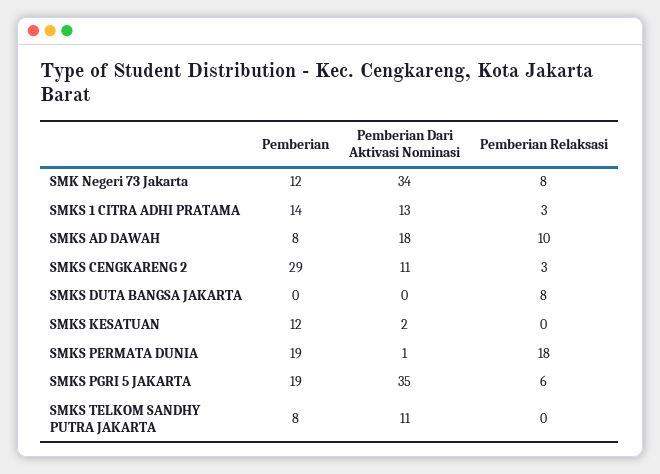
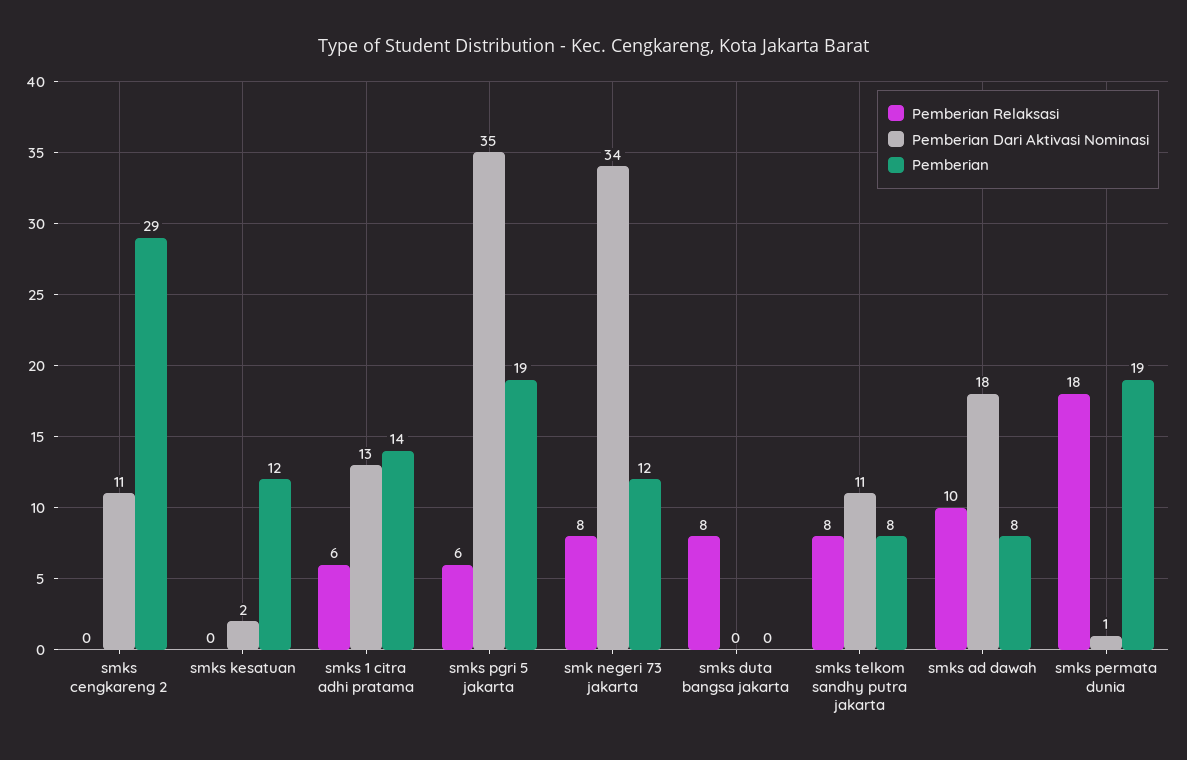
  {
    "Pemberian": {
      "SMK Negeri 73 Jakarta": 12,
      "SMKS 1 CITRA ADHI PRATAMA": 14,
      "SMKS AD DAWAH": 8,
      "SMKS CENGKARENG 2": 29,
      "SMKS DUTA BANGSA JAKARTA": 0,
      "SMKS KESATUAN": 12,
      "SMKS PERMATA DUNIA": 19,
      "SMKS PGRI 5 JAKARTA": 19,
      "SMKS TELKOM SANDHY PUTRA JAKARTA": 8
    },
    "Pemberian Dari Aktivasi Nominasi": {
      "SMK Negeri 73 Jakarta": 34,
      "SMKS 1 CITRA ADHI PRATAMA": 13,
      "SMKS AD DAWAH": 18,
      "SMKS CENGKARENG 2": 11,
      "SMKS DUTA BANGSA JAKARTA": 0,
      "SMKS KESATUAN": 2,
      "SMKS PERMATA DUNIA": 1,
      "SMKS PGRI 5 JAKARTA": 35,
      "SMKS TELKOM SANDHY PUTRA JAKARTA": 11
    },
    "Pemberian Relaksasi": {
      "SMK Negeri 73 Jakarta": 8,
-     "SMKS 1 CITRA ADHI PRATAMA": 3,
+     "SMKS 1 CITRA ADHI PRATAMA": 6,
      "SMKS AD DAWAH": 10,
-     "SMKS CENGKARENG 2": 3,
+     "SMKS CENGKARENG 2": 0,
      "SMKS DUTA BANGSA JAKARTA": 8,
      "SMKS KESATUAN": 0,
      "SMKS PERMATA DUNIA": 18,
      "SMKS PGRI 5 JAKARTA": 6,
-     "SMKS TELKOM SANDHY PUTRA JAKARTA": 0
+     "SMKS TELKOM SANDHY PUTRA JAKARTA": 8
    }
  }

